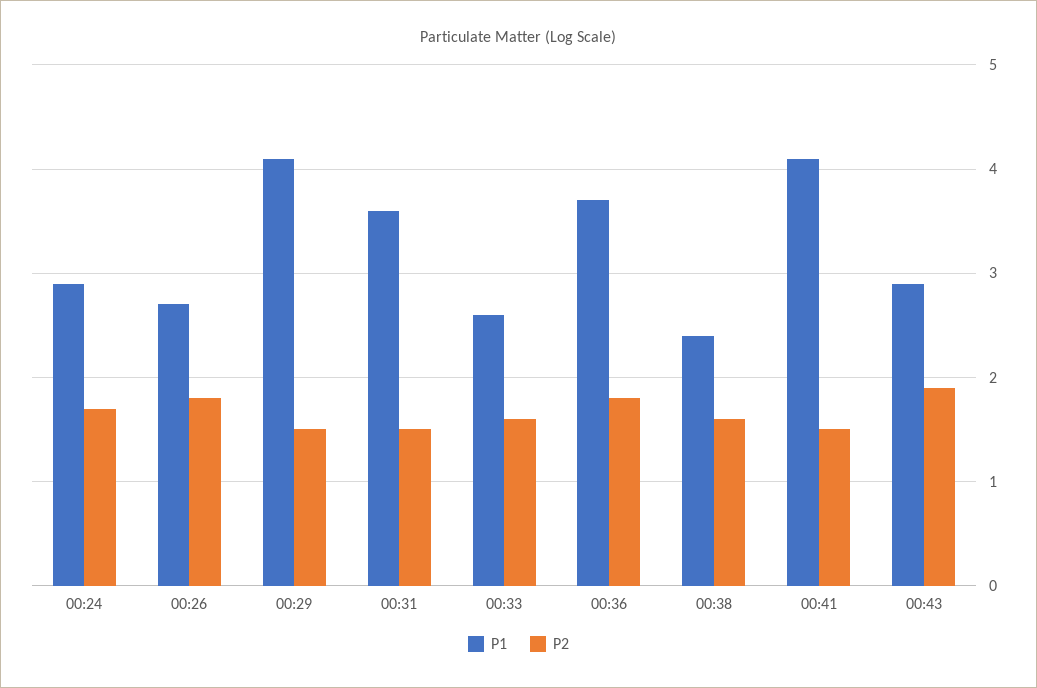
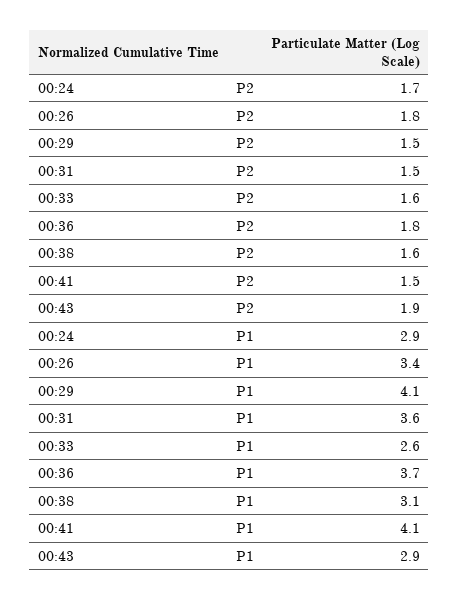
  {
    "P1": {
      "00:24": 2.9,
-     "00:26": 2.7,
+     "00:26": 3.4,
      "00:29": 4.1,
      "00:31": 3.6,
      "00:33": 2.6,
      "00:36": 3.7,
-     "00:38": 2.4,
+     "00:38": 3.1,
      "00:41": 4.1,
      "00:43": 2.9
    },
    "P2": {
      "00:24": 1.7,
      "00:26": 1.8,
      "00:29": 1.5,
      "00:31": 1.5,
      "00:33": 1.6,
      "00:36": 1.8,
      "00:38": 1.6,
      "00:41": 1.5,
      "00:43": 1.9
    }
  }

